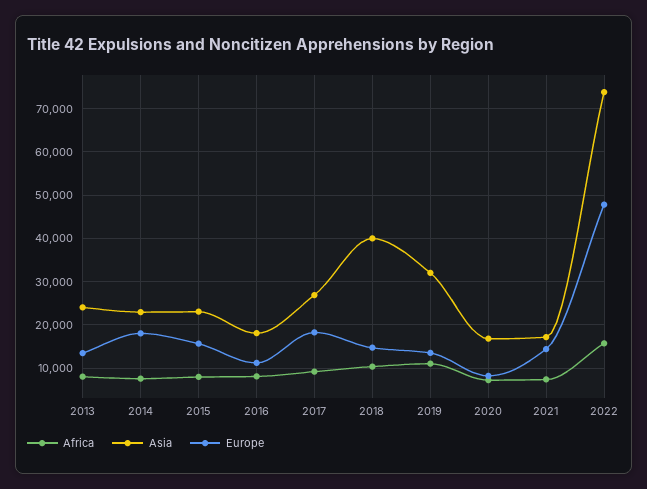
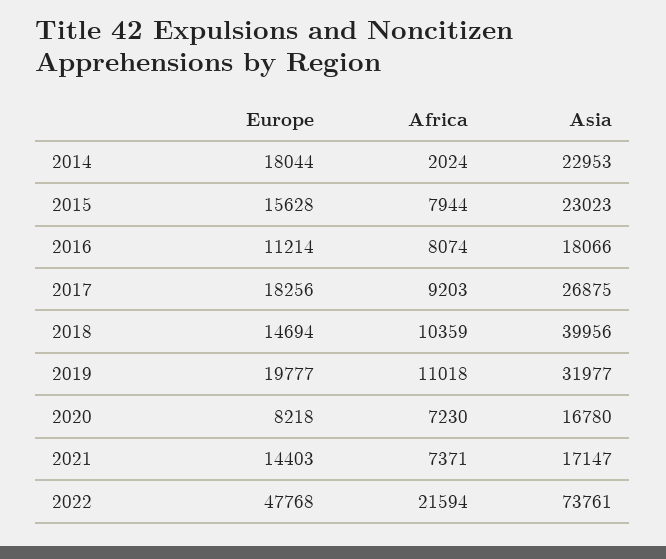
  {
    "Africa": {
-     "2013": 8000,
-     "2014": 8000,
+     "2014": 2024,
      "2015": 7944,
      "2016": 8074,
      "2017": 9203,
      "2018": 10359,
      "2019": 11018,
      "2020": 7230,
      "2021": 7371,
-     "2022": 16000
+     "2022": 21594
    },
    "Asia": {
-     "2013": 24000,
      "2014": 22953,
      "2015": 23023,
      "2016": 18066,
      "2017": 26875,
      "2018": 39956,
      "2019": 31977,
      "2020": 16780,
      "2021": 17147,
      "2022": 73761
    },
    "Europe": {
-     "2013": 14000,
      "2014": 18044,
      "2015": 15628,
      "2016": 11214,
      "2017": 18256,
      "2018": 14694,
-     "2019": 14000,
+     "2019": 19777,
      "2020": 8218,
      "2021": 14403,
      "2022": 47768
    }
  }

